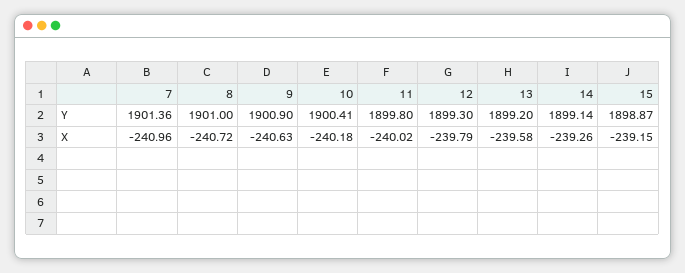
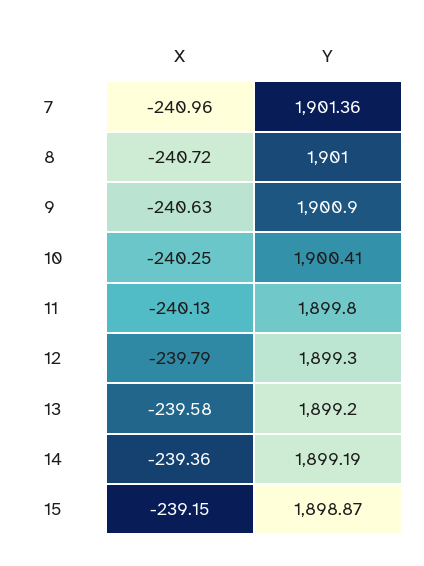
  {
    "7": {
      "Y": 1901.36,
      "X": -240.96
    },
    "8": {
      "Y": 1901,
      "X": -240.72
    },
    "9": {
      "Y": 1900.9,
      "X": -240.63
    },
    "10": {
      "Y": 1900.41,
-     "X": -240.18
+     "X": -240.25
    },
    "11": {
      "Y": 1899.8,
-     "X": -240.02
+     "X": -240.13
    },
    "12": {
      "Y": 1899.3,
      "X": -239.79
    },
    "13": {
      "Y": 1899.2,
      "X": -239.58
    },
    "14": {
-     "Y": 1899.14,
+     "Y": 1899.19,
-     "X": -239.26
+     "X": -239.36
    },
    "15": {
      "Y": 1898.87,
      "X": -239.15
    }
  }

